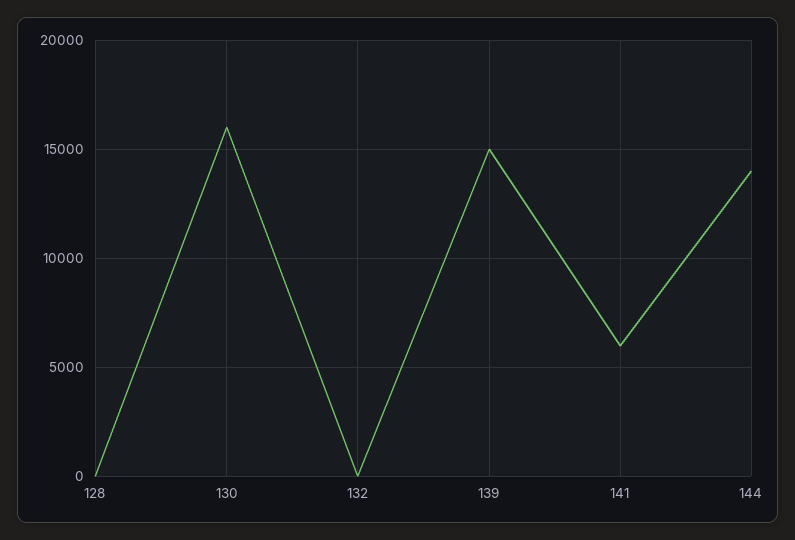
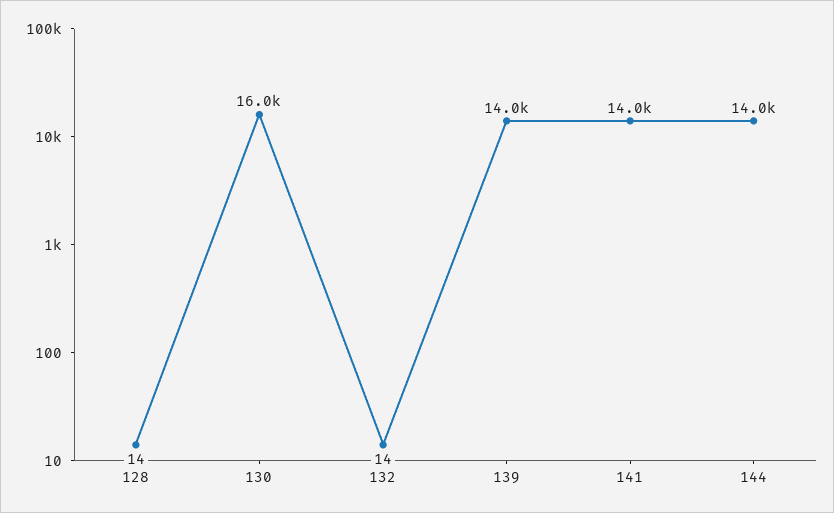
  {
    "128": 14,
    "130": 16000,
    "132": 14,
-   "139": 15000,
+   "139": 14000,
-   "141": 6000,
+   "141": 14000,
    "144": 14000
  }

